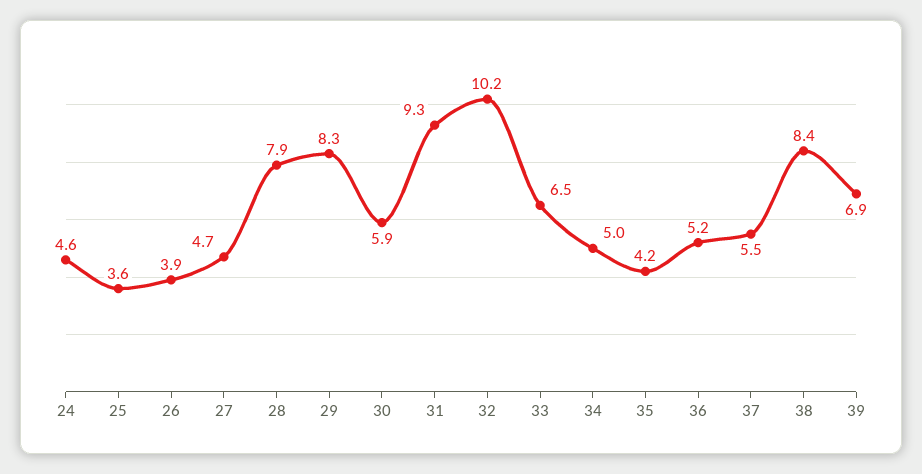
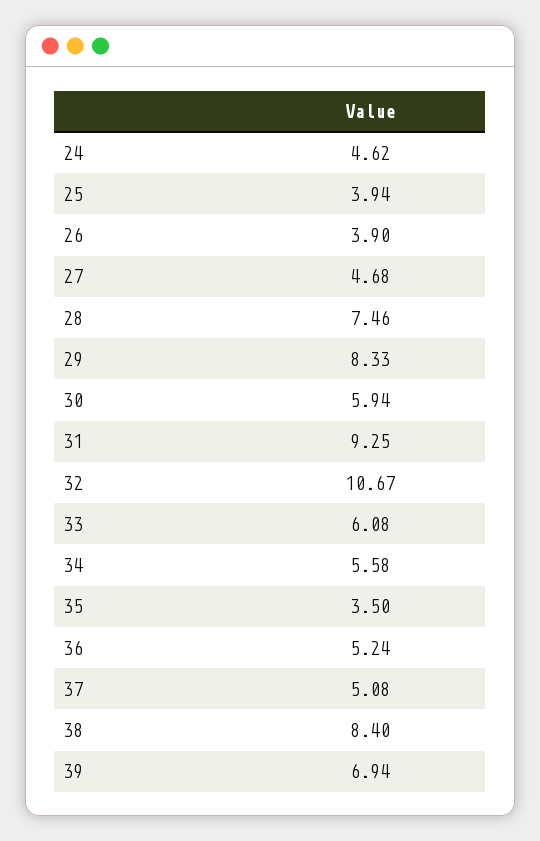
  {
    "24": 4.62,
-   "25": 3.6,
+   "25": 3.94,
    "26": 3.9,
    "27": 4.68,
-   "28": 7.9,
+   "28": 7.46,
    "29": 8.33,
    "30": 5.94,
    "31": 9.25,
-   "32": 10.2,
+   "32": 10.67,
-   "33": 6.5,
+   "33": 6.08,
-   "34": 5,
+   "34": 5.58,
-   "35": 4.2,
+   "35": 3.5,
    "36": 5.24,
-   "37": 5.5,
+   "37": 5.08,
    "38": 8.4,
    "39": 6.94
  }

